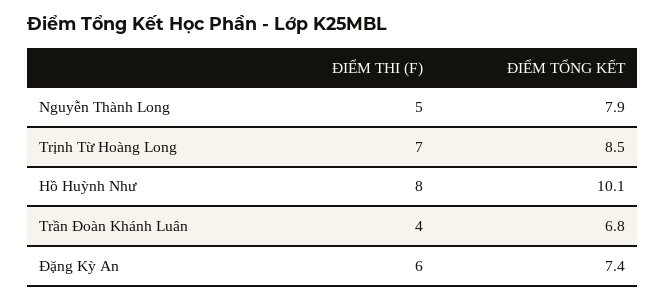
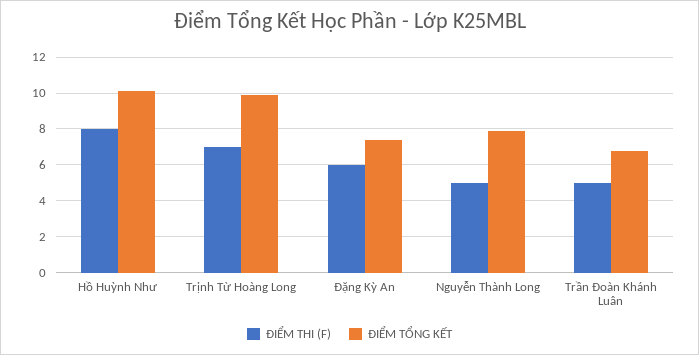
  {
    "ĐIỂM THI (F)": {
      "Nguyễn Thành Long": 5,
      "Trịnh Từ Hoàng Long": 7,
      "Hồ Huỳnh Như": 8,
-     "Trần Đoàn Khánh Luân": 4,
+     "Trần Đoàn Khánh Luân": 5,
      "Đặng Kỳ An": 6
    },
    "ĐIỂM TỔNG KẾT": {
      "Nguyễn Thành Long": 7.9,
-     "Trịnh Từ Hoàng Long": 8.5,
+     "Trịnh Từ Hoàng Long": 10,
      "Hồ Huỳnh Như": 10.1,
      "Trần Đoàn Khánh Luân": 6.8,
      "Đặng Kỳ An": 7.4
    }
  }

